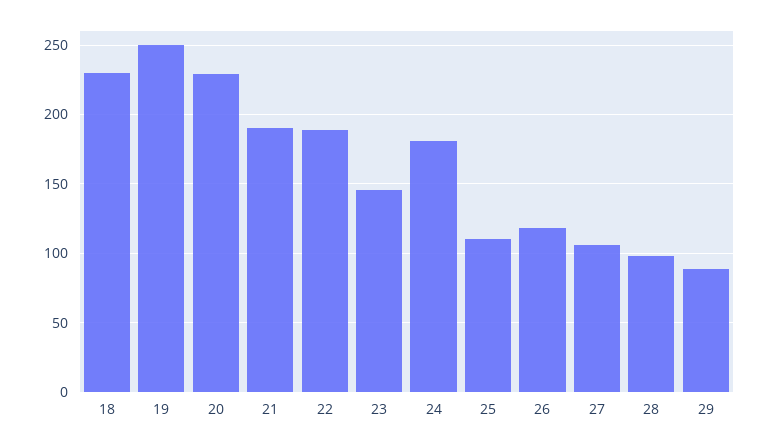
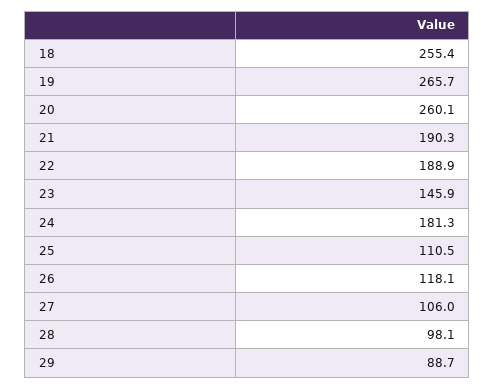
  {
-   "18": 230,
+   "18": 255.4,
-   "19": 250,
+   "19": 265.7,
-   "20": 230,
+   "20": 260.1,
    "21": 190.3,
    "22": 188.9,
    "23": 145.9,
    "24": 181.3,
    "25": 110.5,
    "26": 118.1,
    "27": 106,
    "28": 98.1,
    "29": 88.7
  }

